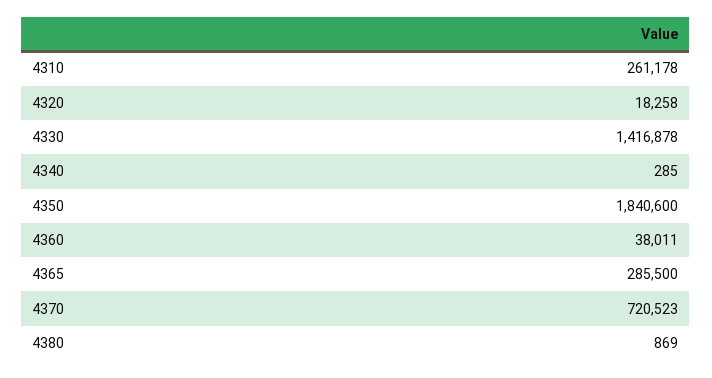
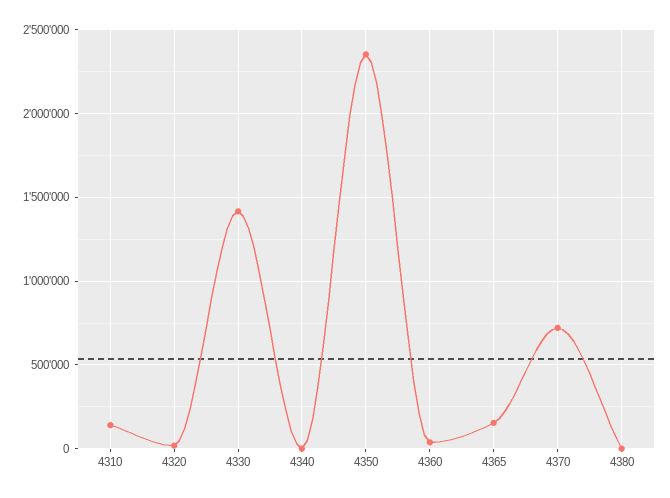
  {
-   "4310": 261178,
+   "4310": 150000,
    "4320": 18258,
    "4330": 1416878,
    "4340": 285,
-   "4350": 1840600,
+   "4350": 2350000,
    "4360": 38011,
-   "4365": 285500,
+   "4365": 150000,
    "4370": 720523,
    "4380": 869
  }

